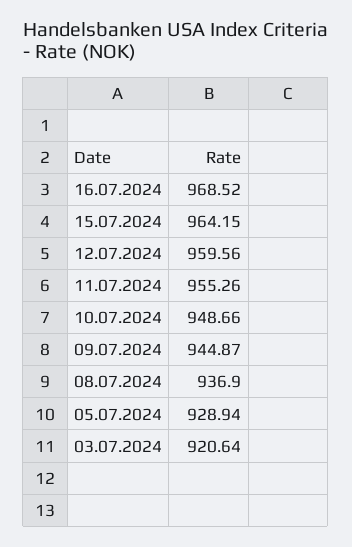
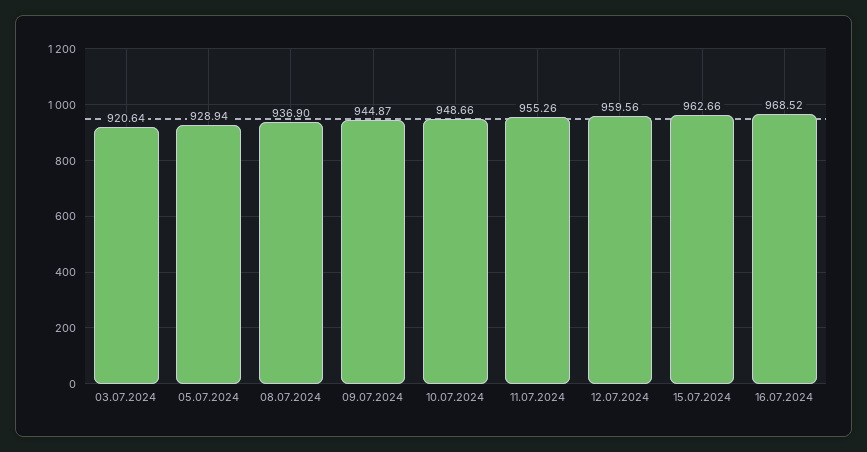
  {
    "16.07.2024": 968.52,
-   "15.07.2024": 964.15,
+   "15.07.2024": 962.66,
    "12.07.2024": 959.56,
    "11.07.2024": 955.26,
    "10.07.2024": 948.66,
    "09.07.2024": 944.87,
    "08.07.2024": 936.9,
    "05.07.2024": 928.94,
    "03.07.2024": 920.64
  }

